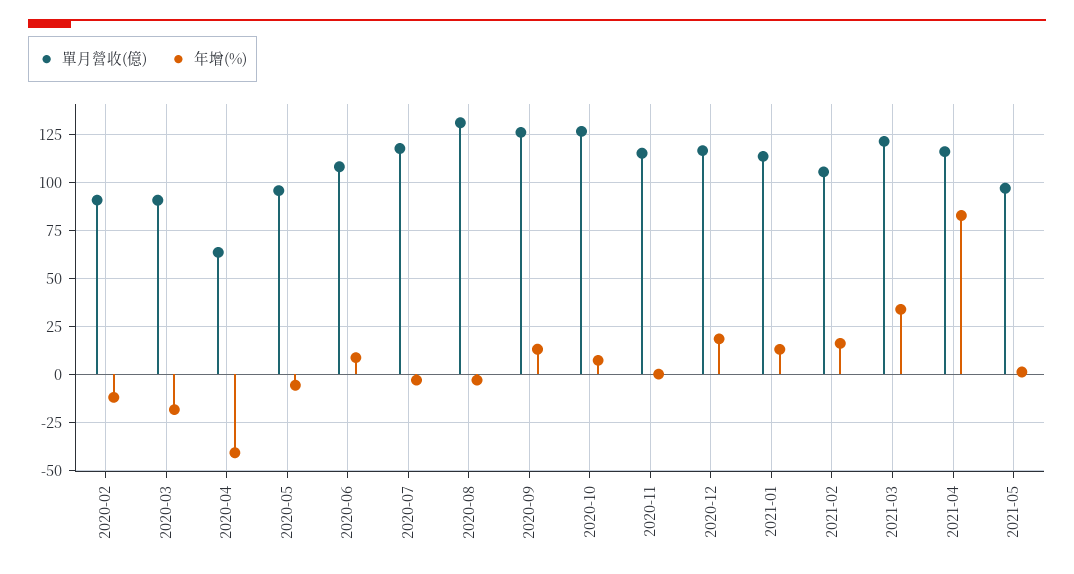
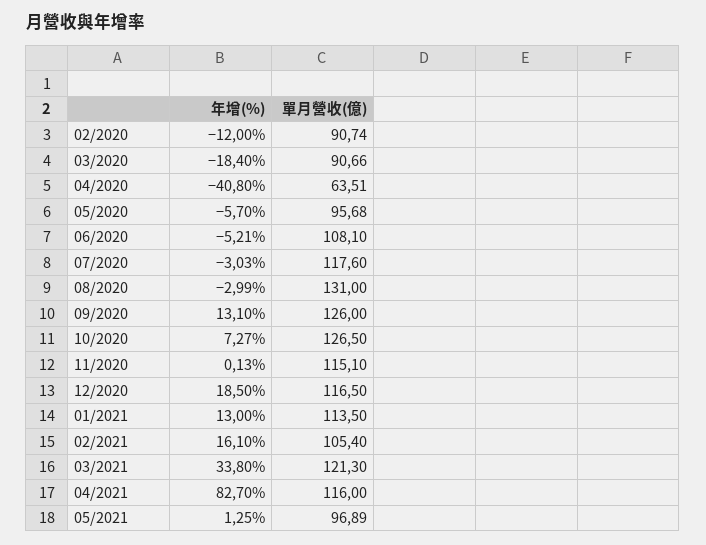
  {
    "單月營收(億)": {
      "2020-02": 90.74,
      "2020-03": 90.66,
      "2020-04": 63.51,
      "2020-05": 95.68,
      "2020-06": 108.1,
      "2020-07": 117.6,
      "2020-08": 131,
      "2020-09": 126,
      "2020-10": 126.5,
      "2020-11": 115.1,
      "2020-12": 116.5,
      "2021-01": 113.5,
      "2021-02": 105.4,
      "2021-03": 121.3,
      "2021-04": 116,
      "2021-05": 96.89
    },
    "年增(%)": {
      "2020-02": -12,
      "2020-03": -18.4,
      "2020-04": -40.8,
      "2020-05": -5.7,
-     "2020-06": 10,
+     "2020-06": -5.21,
      "2020-07": -3.03,
      "2020-08": -2.99,
      "2020-09": 13.1,
      "2020-10": 7.27,
      "2020-11": 0.13,
      "2020-12": 18.5,
      "2021-01": 13,
      "2021-02": 16.1,
      "2021-03": 33.8,
      "2021-04": 82.7,
      "2021-05": 1.25
    }
  }

